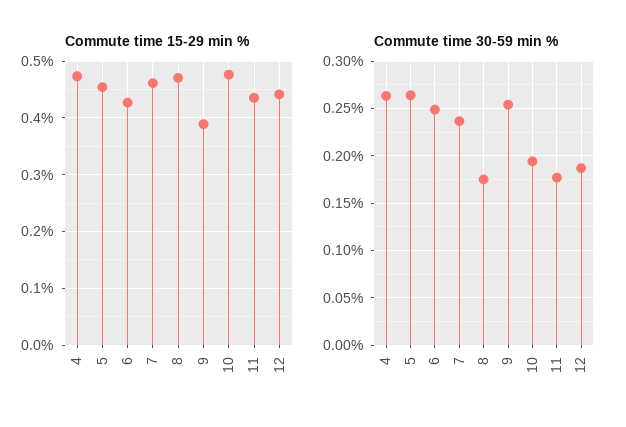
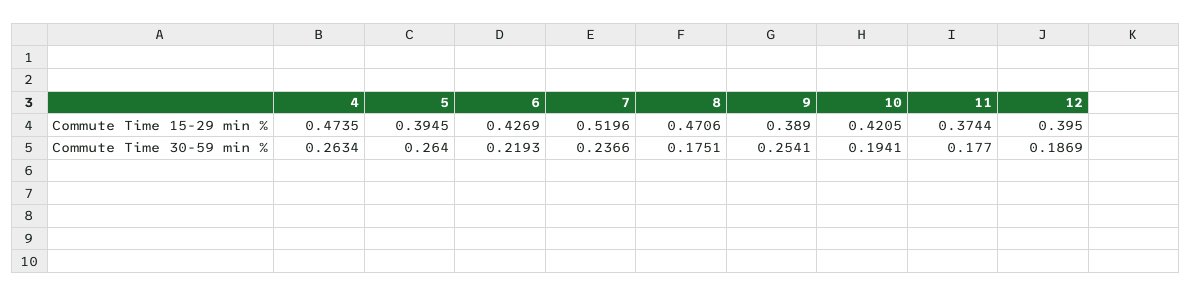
  {
    "Commute time 15-29 min %": {
      "4": 0.4735,
-     "5": 0.46,
+     "5": 0.3945,
      "6": 0.4269,
-     "7": 0.46,
+     "7": 0.5196,
      "8": 0.4706,
      "9": 0.389,
-     "10": 0.48,
+     "10": 0.4205,
-     "11": 0.44,
+     "11": 0.3744,
-     "12": 0.44
+     "12": 0.395
    },
    "Commute time 30-59 min %": {
      "4": 0.2634,
      "5": 0.264,
-     "6": 0.25,
+     "6": 0.2193,
      "7": 0.2366,
      "8": 0.1751,
      "9": 0.2541,
      "10": 0.1941,
      "11": 0.177,
      "12": 0.1869
    }
  }

